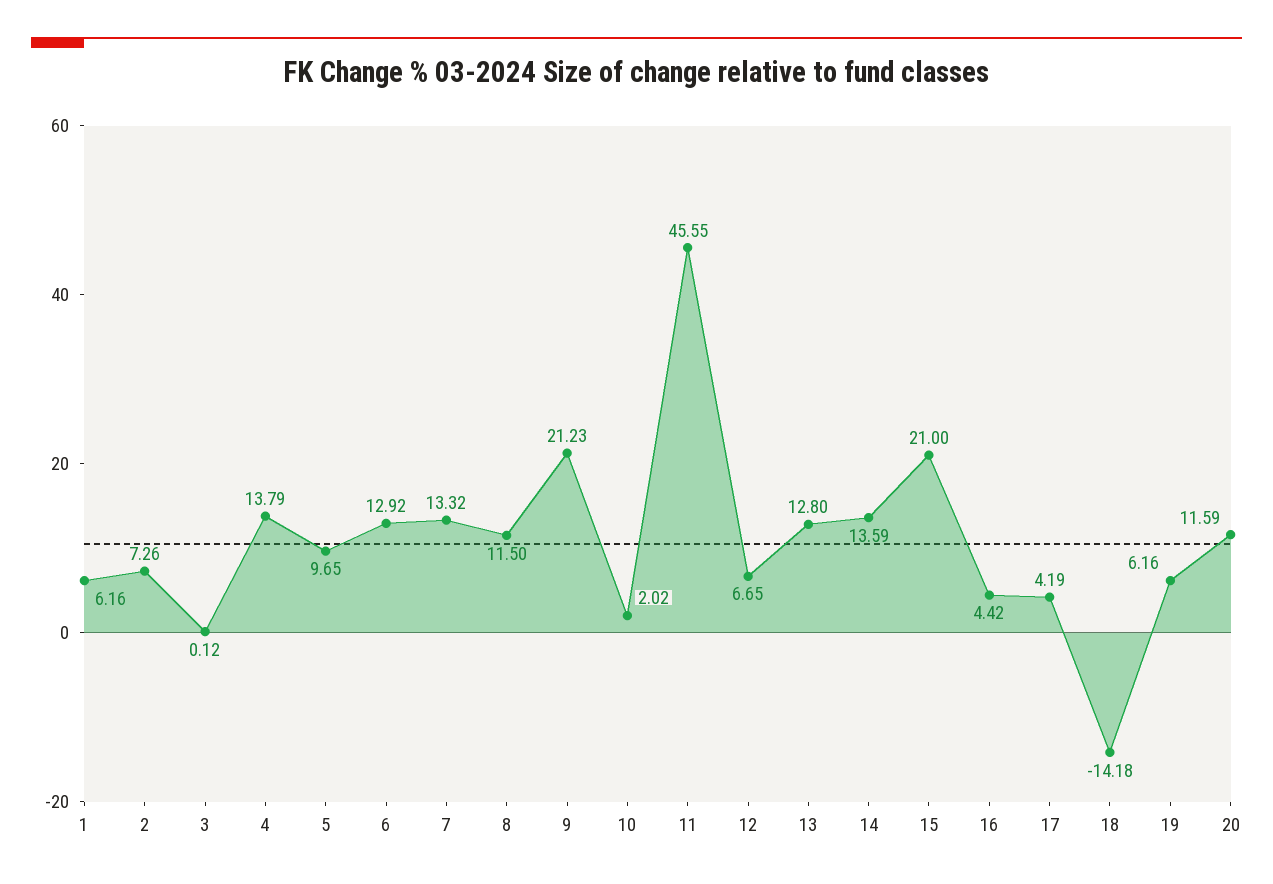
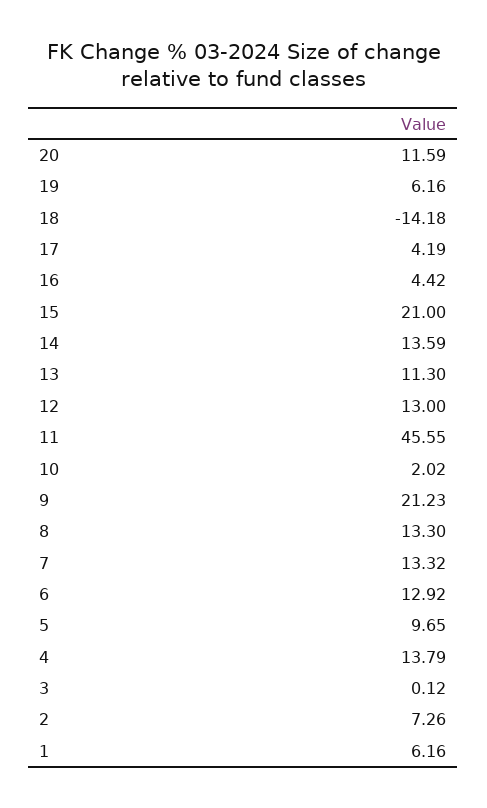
  {
    "1": 6.16,
    "2": 7.26,
    "3": 0.12,
    "4": 13.79,
    "5": 9.65,
    "6": 12.92,
    "7": 13.32,
-   "8": 11.5,
+   "8": 13.3,
    "9": 21.23,
    "10": 2.02,
    "11": 45.55,
-   "12": 6.65,
+   "12": 13,
-   "13": 12.8,
+   "13": 11.3,
    "14": 13.59,
    "15": 21,
    "16": 4.42,
    "17": 4.19,
    "18": -14.18,
    "19": 6.16,
    "20": 11.59
  }

